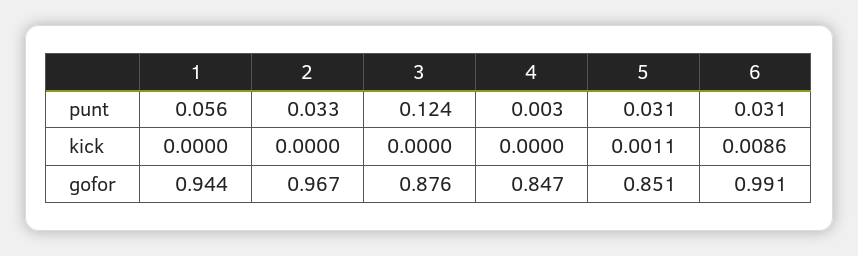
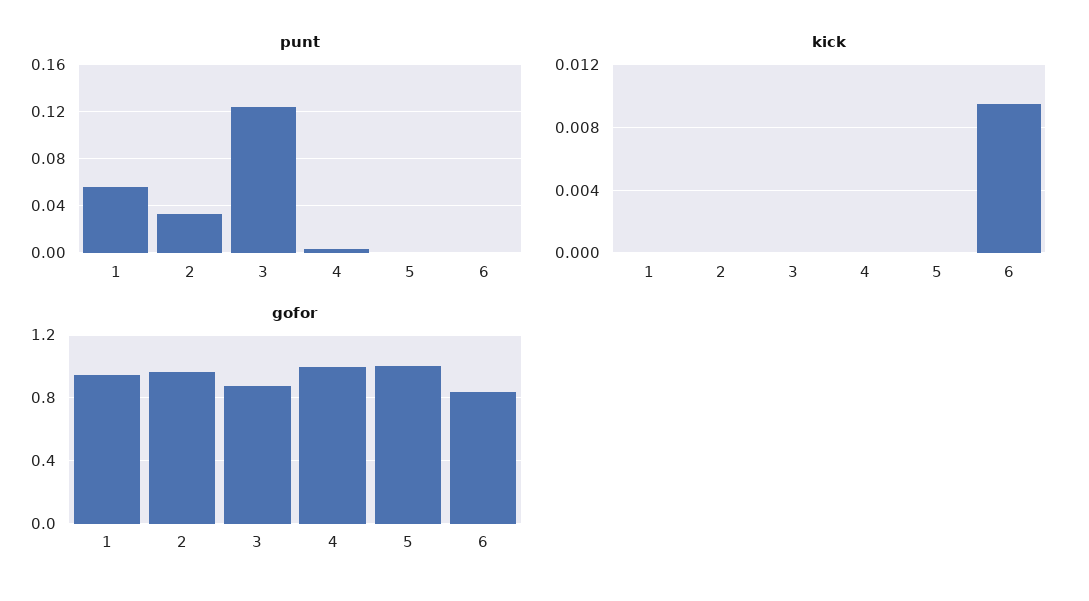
  {
    "punt": {
      "1": 0.056,
      "2": 0.033,
      "3": 0.124,
      "4": 0.003,
-     "5": 0.031,
+     "5": 0,
-     "6": 0.031
+     "6": 0
    },
    "kick": {
      "1": 0,
      "2": 0,
      "3": 0,
      "4": 0,
-     "5": 0.0011,
+     "5": 0,
-     "6": 0.0086
+     "6": 0.0095
    },
    "gofor": {
      "1": 0.944,
      "2": 0.967,
      "3": 0.876,
-     "4": 0.847,
+     "4": 1,
-     "5": 0.851,
+     "5": 1,
-     "6": 0.991
+     "6": 0.85
    }
  }

